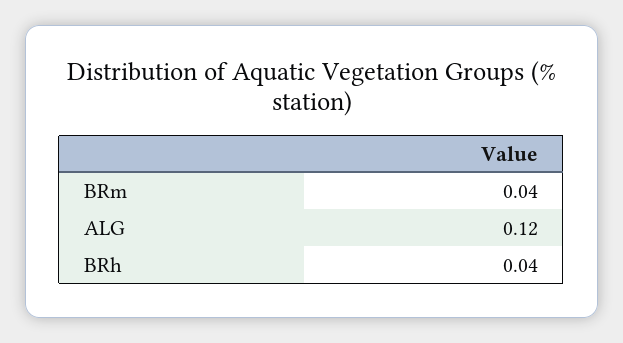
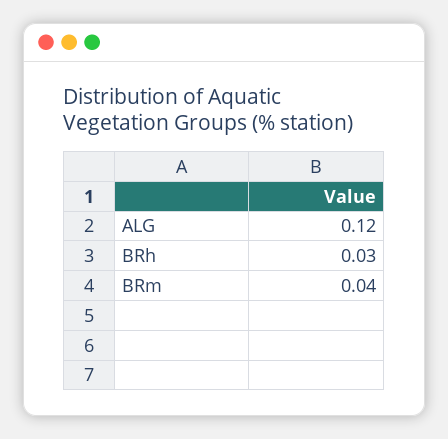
  {
    "BRm": 0.04,
    "ALG": 0.12,
-   "BRh": 0.04
+   "BRh": 0.03
  }

